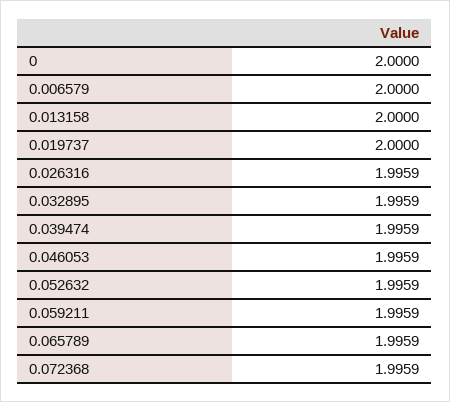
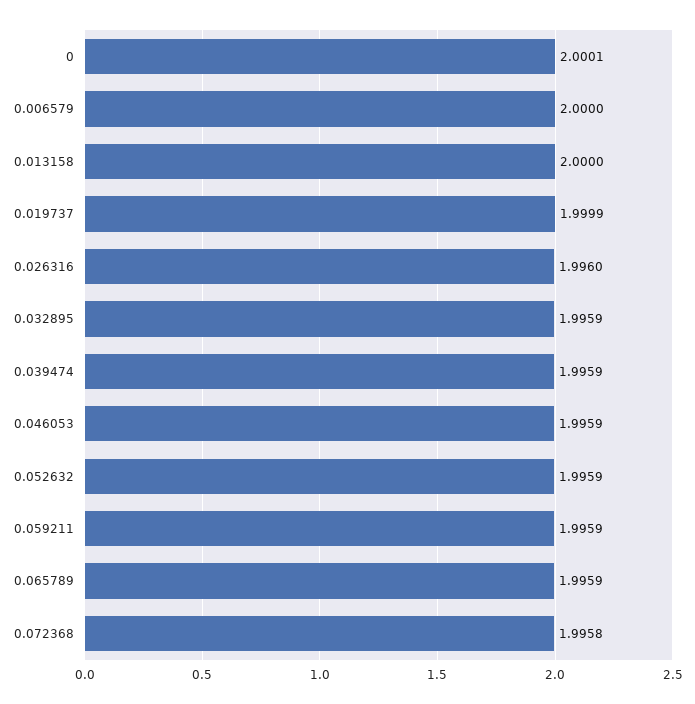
  {
-   "0": 2,
+   "0": 2.0001,
    "0.006579": 2,
    "0.013158": 2,
-   "0.019737": 2,
+   "0.019737": 1.9999,
-   "0.026316": 1.9959,
+   "0.026316": 1.996,
    "0.032895": 1.9959,
    "0.039474": 1.9959,
    "0.046053": 1.9959,
    "0.052632": 1.9959,
    "0.059211": 1.9959,
    "0.065789": 1.9959,
-   "0.072368": 1.9959
+   "0.072368": 1.9958
  }

